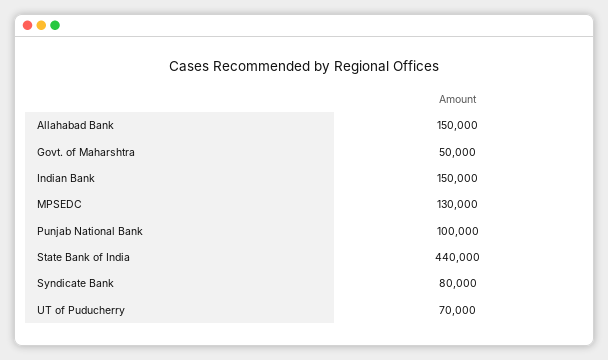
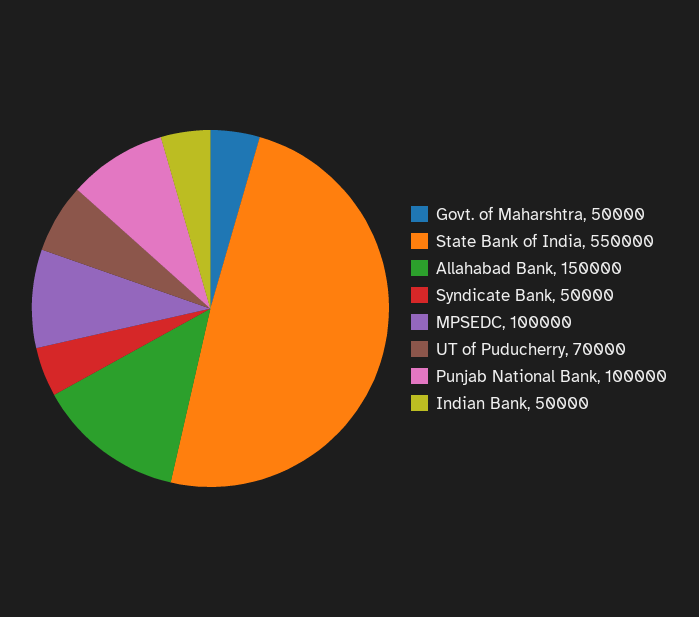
  {
    "Allahabad Bank": 150000,
    "Govt. of Maharshtra": 50000,
-   "Indian Bank": 150000,
+   "Indian Bank": 50000,
-   "MPSEDC": 130000,
+   "MPSEDC": 100000,
    "Punjab National Bank": 100000,
-   "State Bank of India": 440000,
+   "State Bank of India": 550000,
-   "Syndicate Bank": 80000,
+   "Syndicate Bank": 50000,
    "UT of Puducherry": 70000
  }

